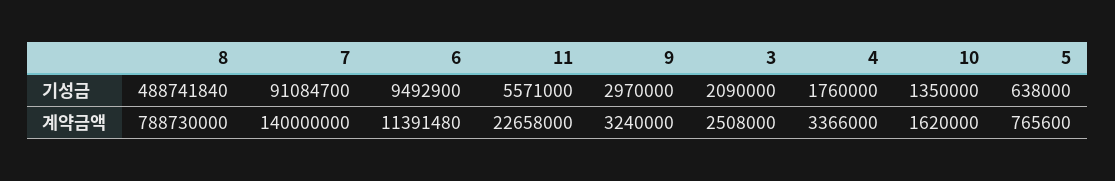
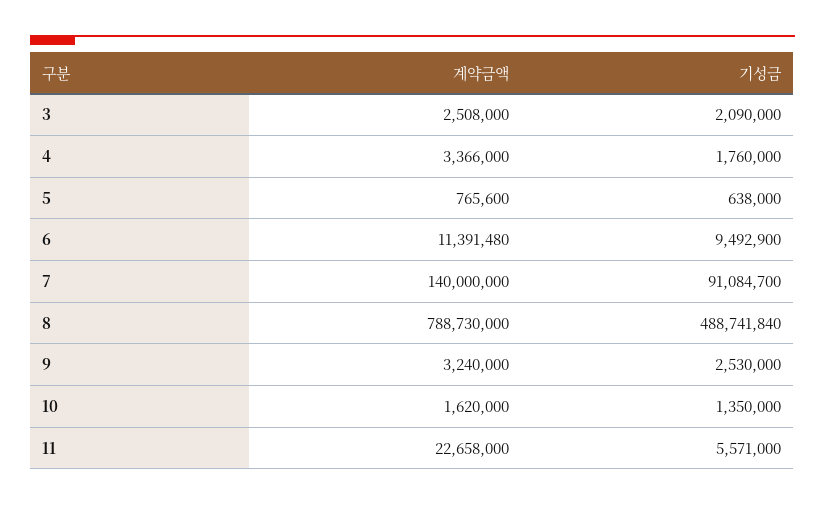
  {
    "8": {
      "기성금": 488741840,
      "계약금액": 788730000
    },
    "7": {
      "기성금": 91084700,
      "계약금액": 140000000
    },
    "6": {
      "기성금": 9492900,
      "계약금액": 11391480
    },
    "11": {
      "기성금": 5571000,
      "계약금액": 22658000
    },
    "9": {
-     "기성금": 2970000,
+     "기성금": 2530000,
      "계약금액": 3240000
    },
    "3": {
      "기성금": 2090000,
      "계약금액": 2508000
    },
    "4": {
      "기성금": 1760000,
      "계약금액": 3366000
    },
    "10": {
      "기성금": 1350000,
      "계약금액": 1620000
    },
    "5": {
      "기성금": 638000,
      "계약금액": 765600
    }
  }

